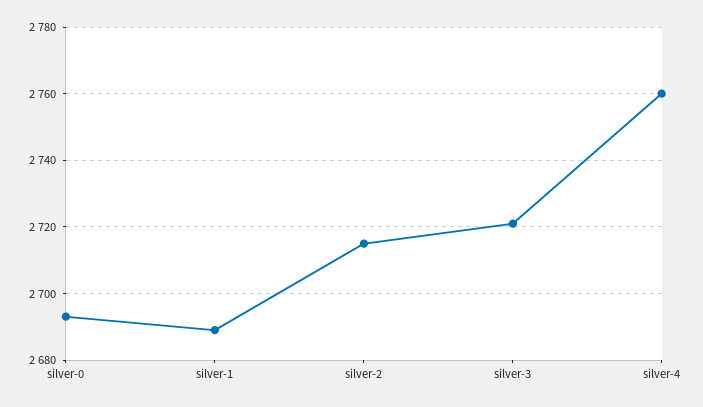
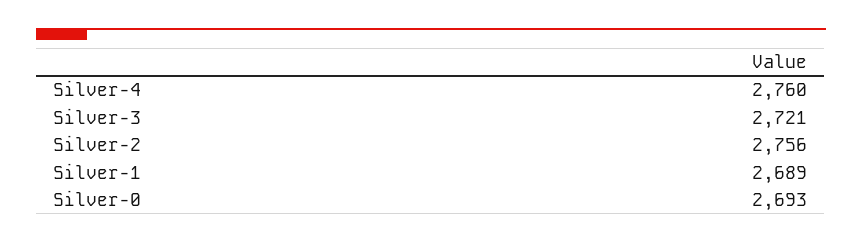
  {
    "silver-0": 2693,
    "silver-1": 2689,
-   "silver-2": 2715,
+   "silver-2": 2756,
    "silver-3": 2721,
    "silver-4": 2760
  }

